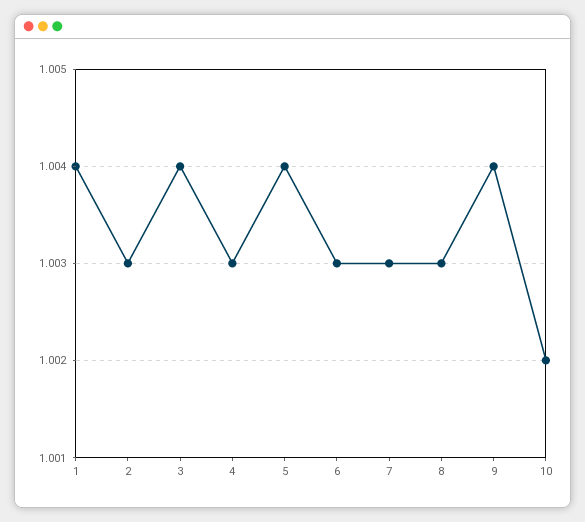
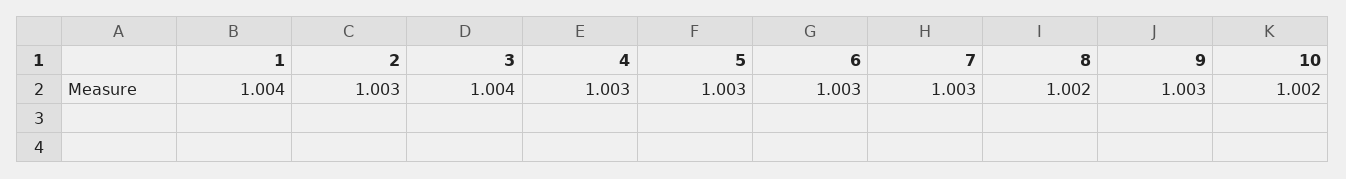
  {
    "1": 1.004,
    "2": 1.003,
    "3": 1.004,
    "4": 1.003,
-   "5": 1.004,
+   "5": 1.003,
    "6": 1.003,
    "7": 1.003,
-   "8": 1.003,
+   "8": 1.002,
-   "9": 1.004,
+   "9": 1.003,
    "10": 1.002
  }

